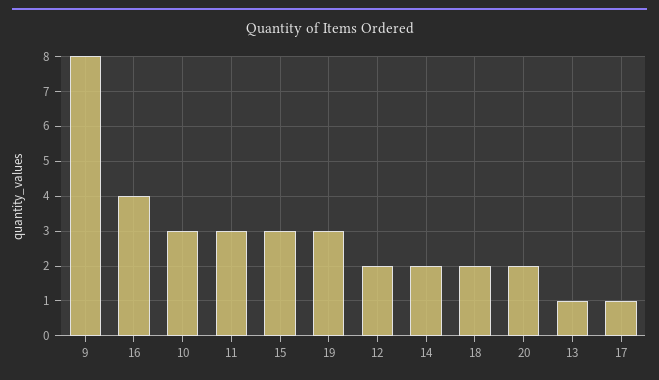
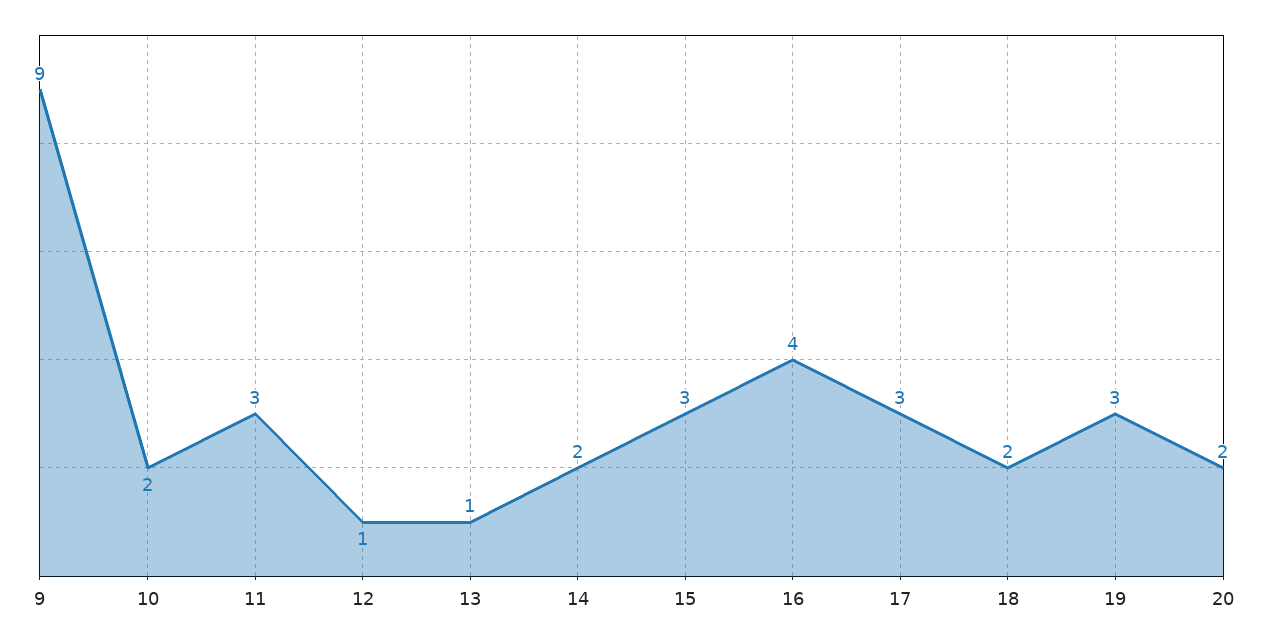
  {
-   "9": 8,
+   "9": 9,
    "16": 4,
-   "10": 3,
+   "10": 2,
    "11": 3,
    "15": 3,
    "19": 3,
-   "12": 2,
+   "12": 1,
    "14": 2,
    "18": 2,
    "20": 2,
    "13": 1,
-   "17": 1
+   "17": 3
  }

